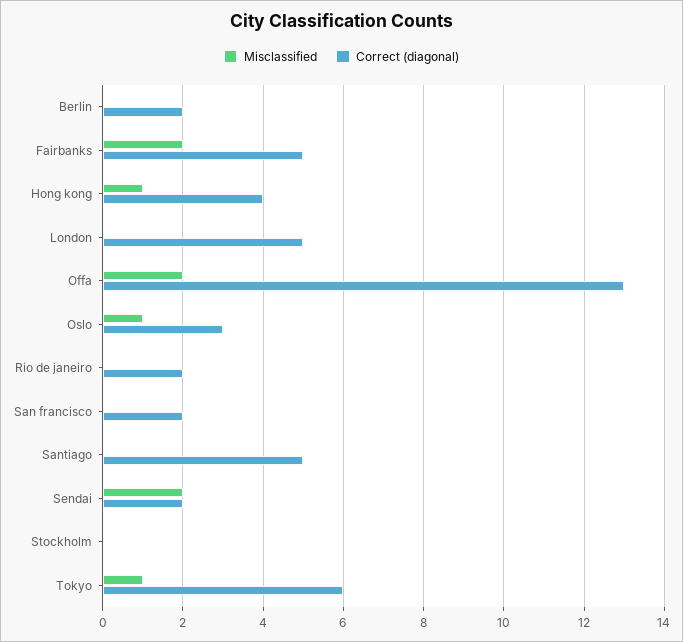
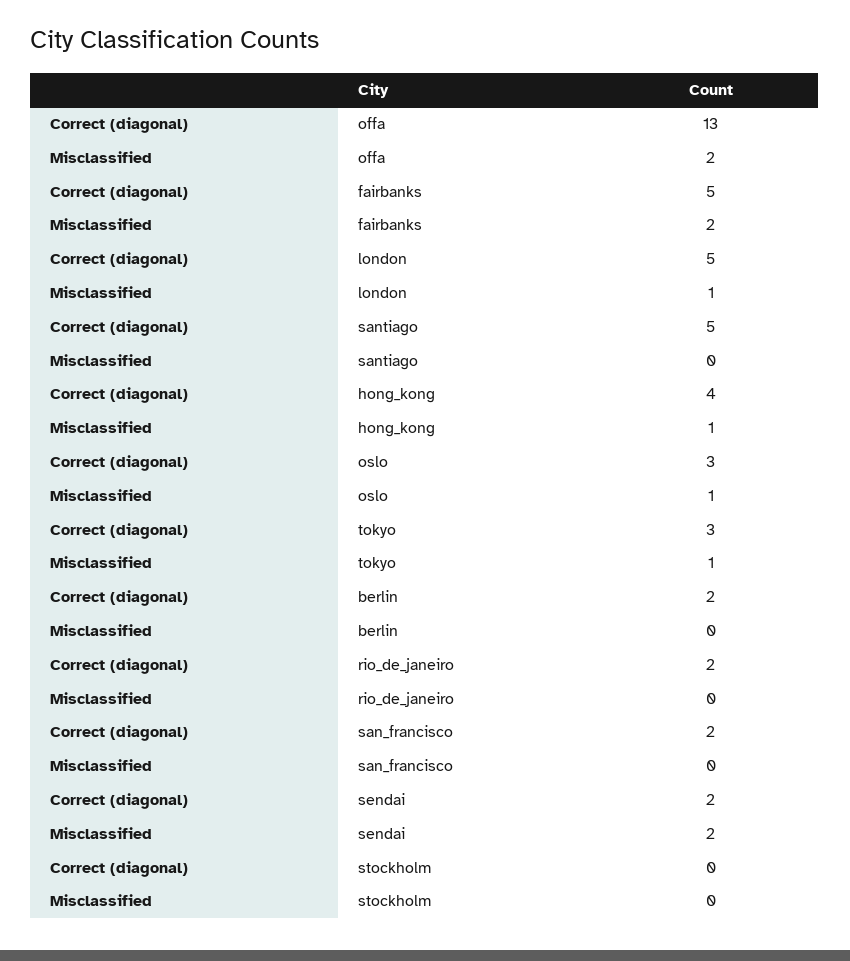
  {
    "Misclassified": {
      "Berlin": 0,
      "Fairbanks": 2,
      "Hong kong": 1,
-     "London": 0,
+     "London": 1,
      "Offa": 2,
      "Oslo": 1,
      "Rio de janeiro": 0,
      "San francisco": 0,
      "Santiago": 0,
      "Sendai": 2,
      "Stockholm": 0,
      "Tokyo": 1
    },
    "Correct (diagonal)": {
      "Berlin": 2,
      "Fairbanks": 5,
      "Hong kong": 4,
      "London": 5,
      "Offa": 13,
      "Oslo": 3,
      "Rio de janeiro": 2,
      "San francisco": 2,
      "Santiago": 5,
      "Sendai": 2,
      "Stockholm": 0,
-     "Tokyo": 6
+     "Tokyo": 3
    }
  }

